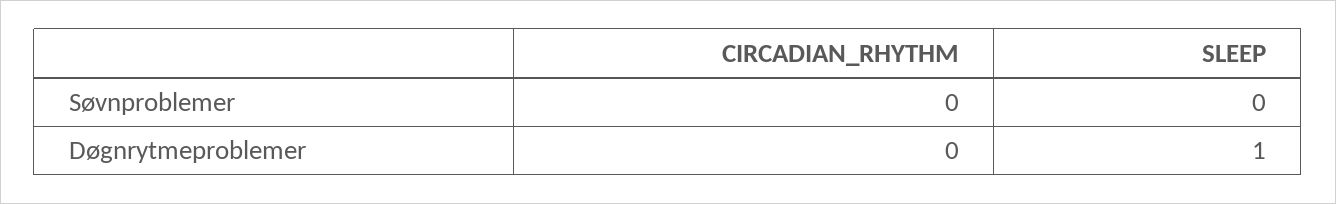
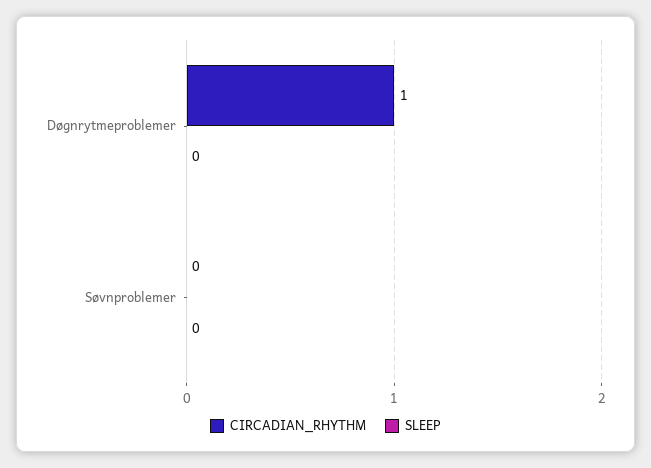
  {
    "CIRCADIAN_RHYTHM": {
      "Søvnproblemer": 0,
-     "Døgnrytmeproblemer": 0
+     "Døgnrytmeproblemer": 1
    },
    "SLEEP": {
      "Søvnproblemer": 0,
-     "Døgnrytmeproblemer": 1
+     "Døgnrytmeproblemer": 0
    }
  }

